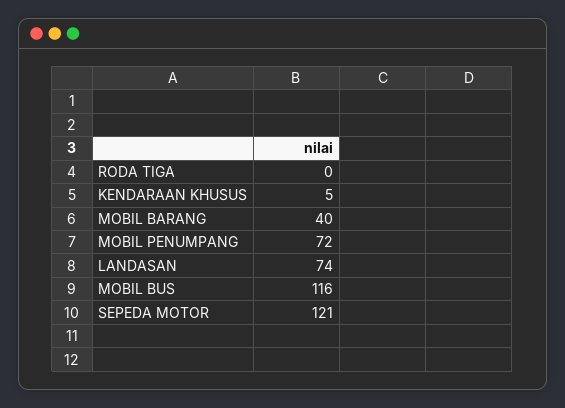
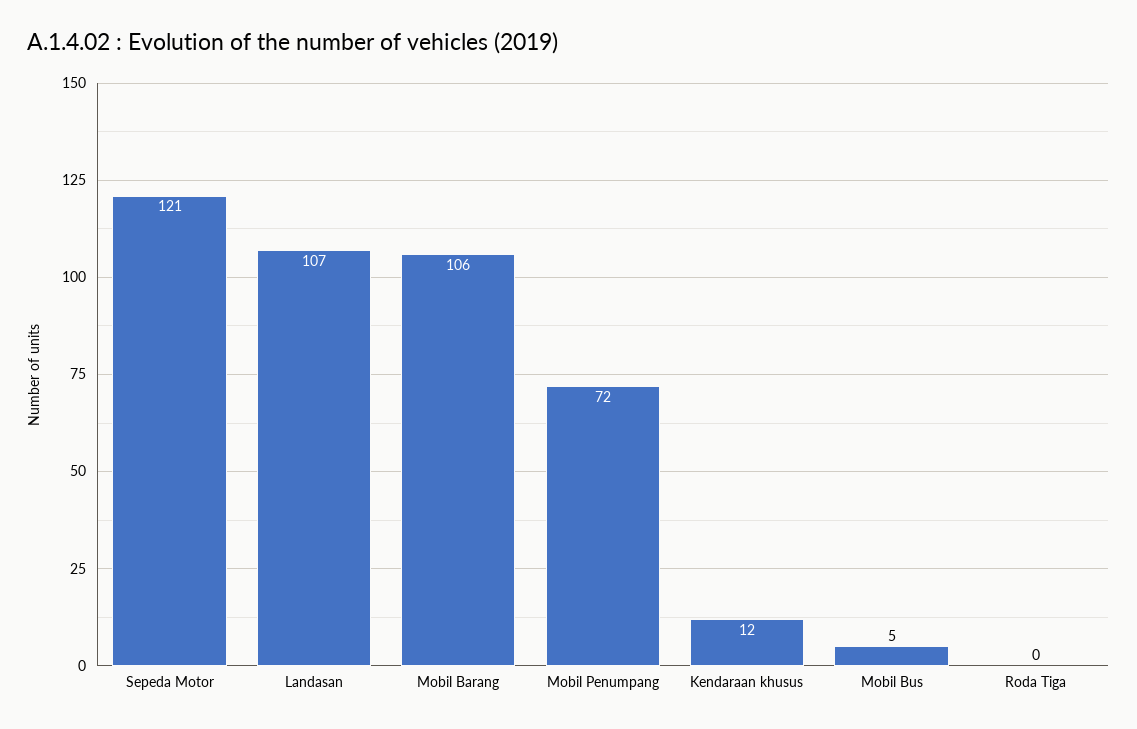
  {
    "RODA TIGA": 0,
-   "KENDARAAN KHUSUS": 5,
+   "KENDARAAN KHUSUS": 12,
-   "MOBIL BARANG": 40,
+   "MOBIL BARANG": 106,
    "MOBIL PENUMPANG": 72,
-   "LANDASAN": 74,
+   "LANDASAN": 107,
-   "MOBIL BUS": 116,
+   "MOBIL BUS": 5,
    "SEPEDA MOTOR": 121
  }

